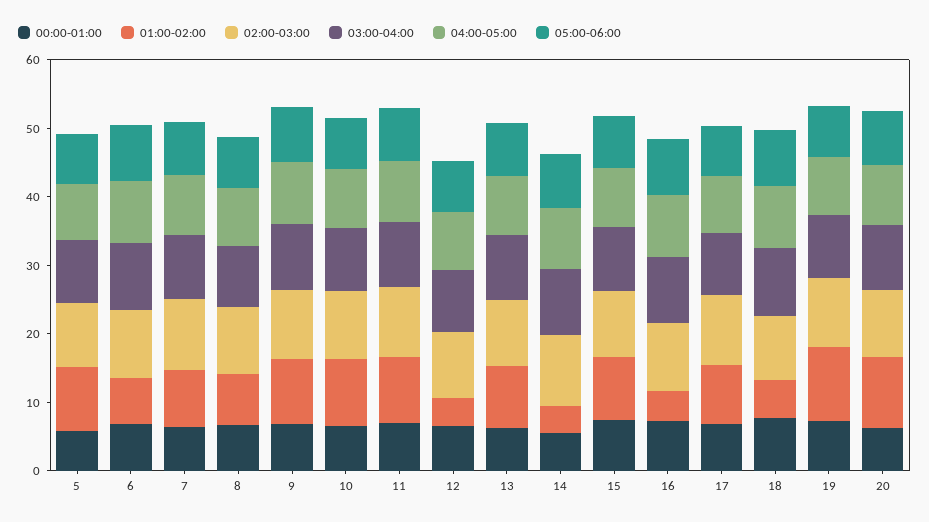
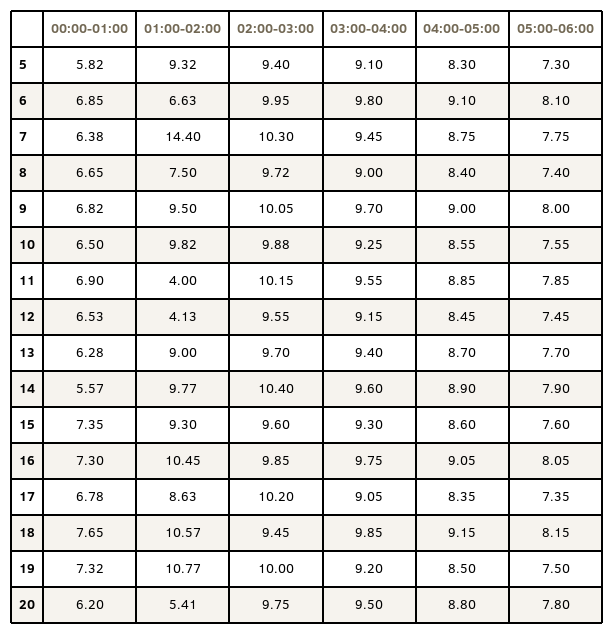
  {
    "00:00-01:00": {
      "5": 5.82,
      "6": 6.85,
      "7": 6.38,
      "8": 6.65,
      "9": 6.82,
      "10": 6.5,
      "11": 6.9,
      "12": 6.53,
      "13": 6.28,
      "14": 5.57,
      "15": 7.35,
      "16": 7.3,
      "17": 6.78,
      "18": 7.65,
      "19": 7.32,
      "20": 6.2
    },
    "01:00-02:00": {
      "5": 9.32,
      "6": 6.63,
-     "7": 8,
+     "7": 14.4,
      "8": 7.5,
      "9": 9.5,
      "10": 9.82,
-     "11": 10,
+     "11": 4,
      "12": 4.13,
      "13": 9,
-     "14": 4,
+     "14": 9.77,
      "15": 9.3,
-     "16": 4,
+     "16": 10.45,
      "17": 8.63,
-     "18": 6,
+     "18": 10.57,
      "19": 10.77,
-     "20": 10
+     "20": 5.41
    },
    "02:00-03:00": {
      "5": 9.4,
      "6": 9.95,
      "7": 10.3,
      "8": 9.72,
      "9": 10.05,
      "10": 9.88,
      "11": 10.15,
      "12": 9.55,
      "13": 9.7,
      "14": 10.4,
      "15": 9.6,
      "16": 9.85,
      "17": 10.2,
      "18": 9.45,
      "19": 10,
      "20": 9.75
    },
    "03:00-04:00": {
      "5": 9.1,
      "6": 9.8,
      "7": 9.45,
      "8": 9,
      "9": 9.7,
      "10": 9.25,
      "11": 9.55,
      "12": 9.15,
      "13": 9.4,
      "14": 9.6,
      "15": 9.3,
      "16": 9.75,
      "17": 9.05,
      "18": 9.85,
      "19": 9.2,
      "20": 9.5
    },
    "04:00-05:00": {
      "5": 8.3,
      "6": 9.1,
      "7": 8.75,
      "8": 8.4,
      "9": 9,
      "10": 8.55,
      "11": 8.85,
      "12": 8.45,
      "13": 8.7,
      "14": 8.9,
      "15": 8.6,
      "16": 9.05,
      "17": 8.35,
      "18": 9.15,
      "19": 8.5,
      "20": 8.8
    },
    "05:00-06:00": {
      "5": 7.3,
      "6": 8.1,
      "7": 7.75,
      "8": 7.4,
      "9": 8,
      "10": 7.55,
      "11": 7.85,
      "12": 7.45,
      "13": 7.7,
      "14": 7.9,
      "15": 7.6,
      "16": 8.05,
      "17": 7.35,
      "18": 8.15,
      "19": 7.5,
      "20": 7.8
    }
  }

